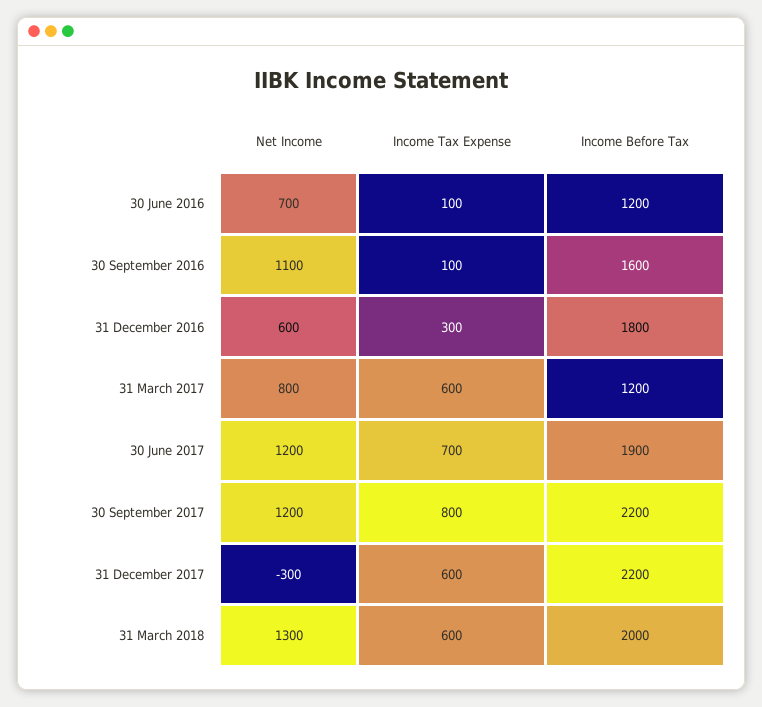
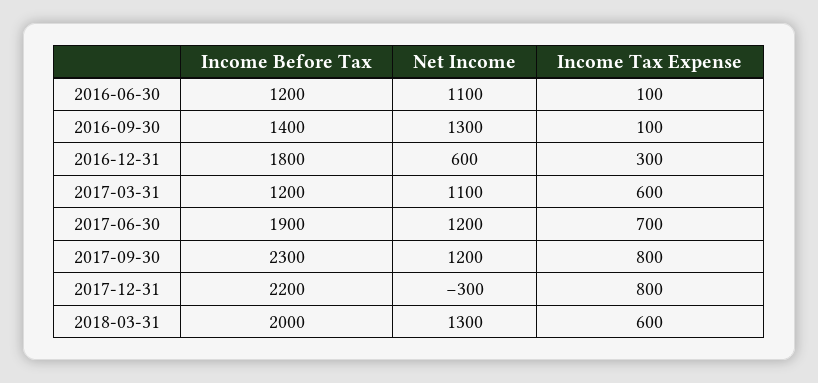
  {
    "Net Income": {
-     "30 June 2016": 700,
+     "30 June 2016": 1100,
-     "30 September 2016": 1100,
+     "30 September 2016": 1300,
      "31 December 2016": 600,
-     "31 March 2017": 800,
+     "31 March 2017": 1100,
      "30 June 2017": 1200,
      "30 September 2017": 1200,
      "31 December 2017": -300,
      "31 March 2018": 1300
    },
    "Income Tax Expense": {
      "30 June 2016": 100,
      "30 September 2016": 100,
      "31 December 2016": 300,
      "31 March 2017": 600,
      "30 June 2017": 700,
      "30 September 2017": 800,
-     "31 December 2017": 600,
+     "31 December 2017": 800,
      "31 March 2018": 600
    },
    "Income Before Tax": {
      "30 June 2016": 1200,
-     "30 September 2016": 1600,
+     "30 September 2016": 1400,
      "31 December 2016": 1800,
      "31 March 2017": 1200,
      "30 June 2017": 1900,
-     "30 September 2017": 2200,
+     "30 September 2017": 2300,
      "31 December 2017": 2200,
      "31 March 2018": 2000
    }
  }

